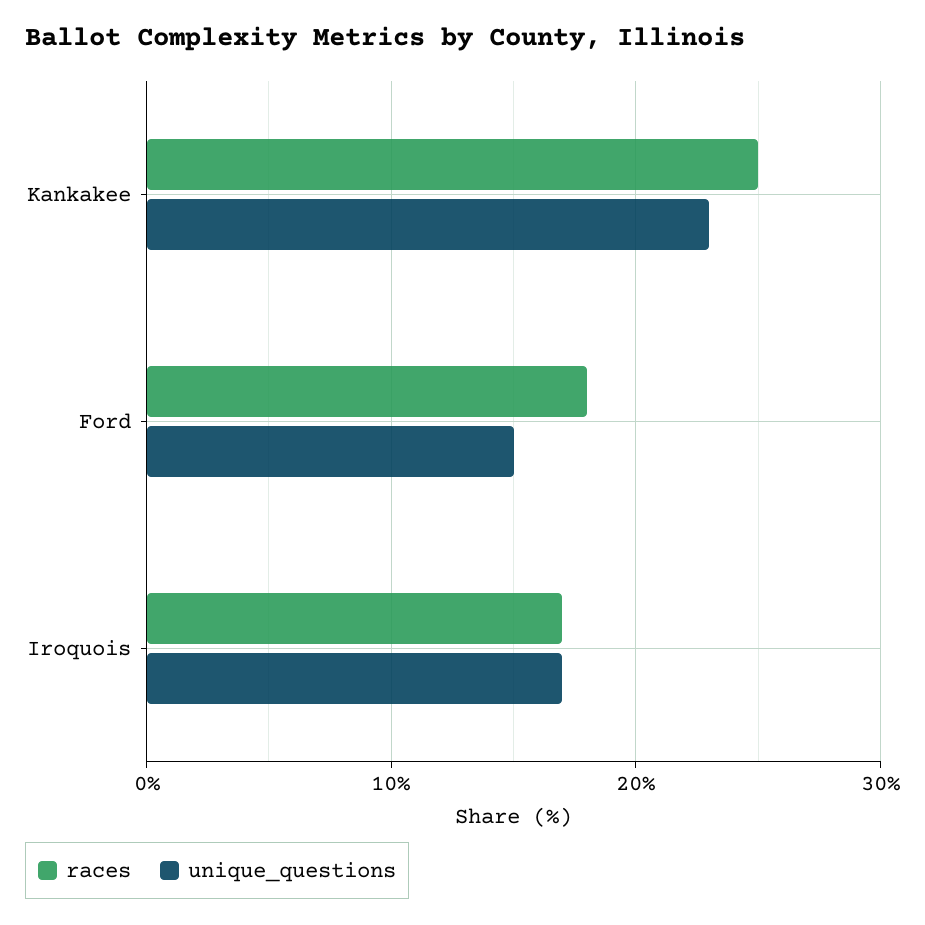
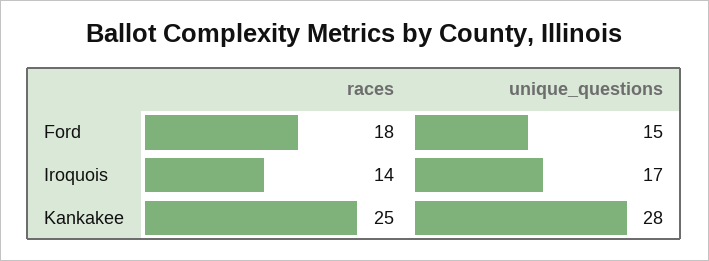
  {
    "races": {
      "Kankakee": 25,
      "Ford": 18,
-     "Iroquois": 17
+     "Iroquois": 14
    },
    "unique_questions": {
-     "Kankakee": 23,
+     "Kankakee": 28,
      "Ford": 15,
      "Iroquois": 17
    }
  }

